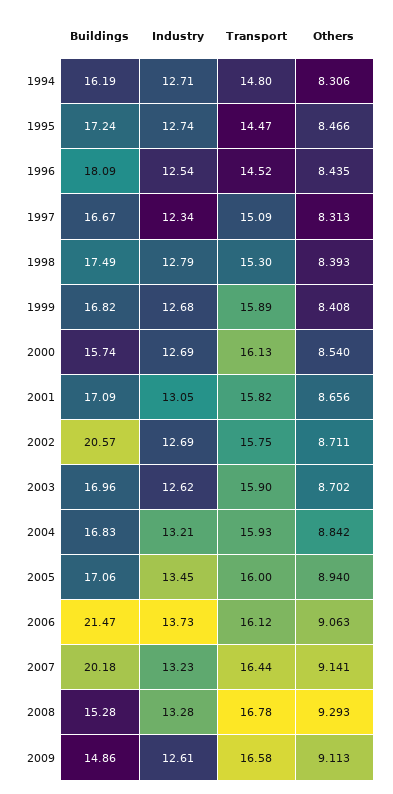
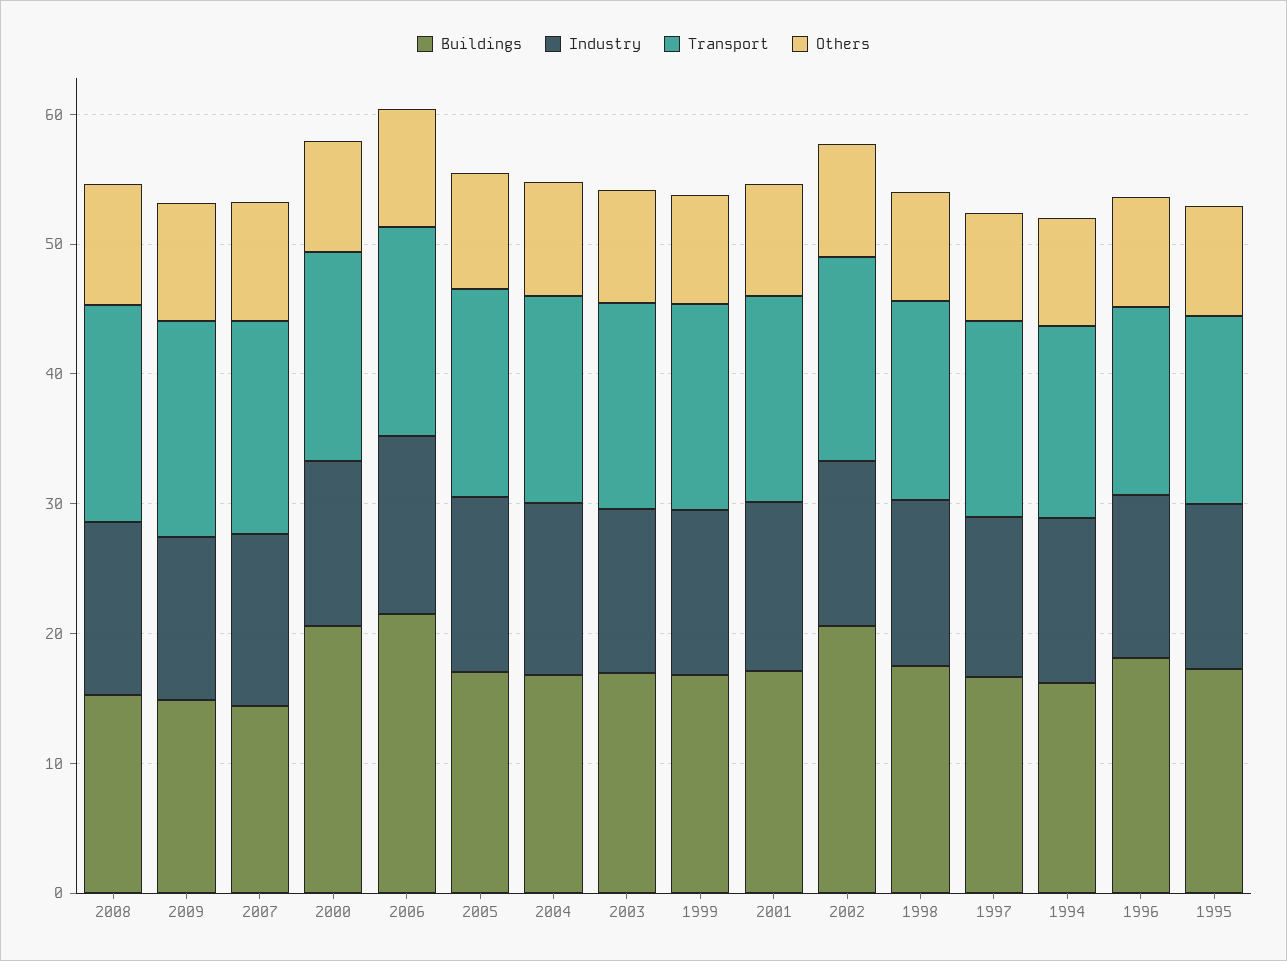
  {
    "Buildings": {
      "1994": 16.19,
      "1995": 17.24,
      "1996": 18.09,
      "1997": 16.67,
      "1998": 17.49,
      "1999": 16.82,
-     "2000": 15.74,
+     "2000": 20,
      "2001": 17.09,
      "2002": 20.57,
      "2003": 16.96,
      "2004": 16.83,
      "2005": 17.06,
      "2006": 21.47,
-     "2007": 20.18,
+     "2007": 14,
      "2008": 15.28,
      "2009": 14.86
    },
    "Industry": {
      "1994": 12.71,
      "1995": 12.74,
      "1996": 12.54,
      "1997": 12.34,
      "1998": 12.79,
      "1999": 12.68,
      "2000": 12.69,
      "2001": 13.05,
      "2002": 12.69,
      "2003": 12.62,
      "2004": 13.21,
      "2005": 13.45,
      "2006": 13.73,
      "2007": 13.23,
      "2008": 13.28,
      "2009": 12.61
    },
    "Transport": {
      "1994": 14.8,
      "1995": 14.47,
      "1996": 14.52,
      "1997": 15.09,
      "1998": 15.3,
      "1999": 15.89,
      "2000": 16.13,
      "2001": 15.82,
      "2002": 15.75,
      "2003": 15.9,
      "2004": 15.93,
      "2005": 16,
      "2006": 16.12,
      "2007": 16.44,
      "2008": 16.78,
      "2009": 16.58
    },
    "Others": {
      "1994": 8.306,
      "1995": 8.466,
      "1996": 8.435,
      "1997": 8.313,
      "1998": 8.393,
      "1999": 8.408,
      "2000": 8.54,
      "2001": 8.656,
      "2002": 8.711,
      "2003": 8.702,
      "2004": 8.842,
      "2005": 8.94,
      "2006": 9.063,
      "2007": 9.141,
      "2008": 9.293,
      "2009": 9.113
    }
  }

